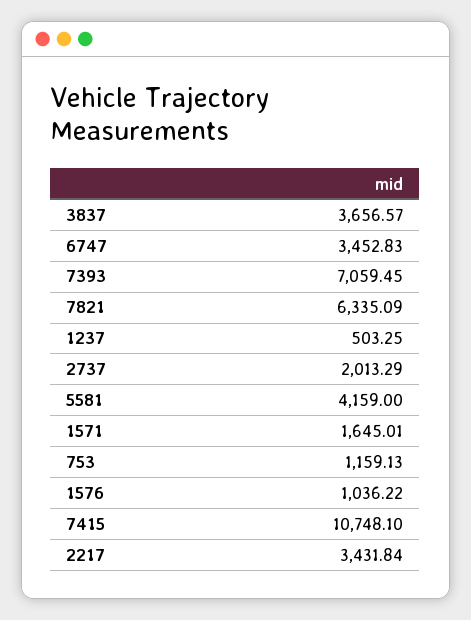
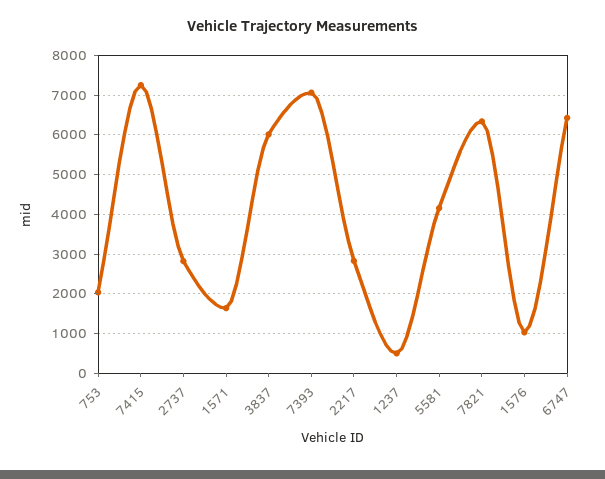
  {
-   "3837": 3656.57,
+   "3837": 6000,
-   "6747": 3452.83,
+   "6747": 6400,
    "7393": 7059.45,
    "7821": 6335.09,
    "1237": 503.25,
-   "2737": 2013.29,
+   "2737": 2800,
    "5581": 4159,
    "1571": 1645.01,
-   "753": 1159.13,
+   "753": 2000,
    "1576": 1036.22,
-   "7415": 10748.1,
+   "7415": 7200,
-   "2217": 3431.84
+   "2217": 2800
  }

